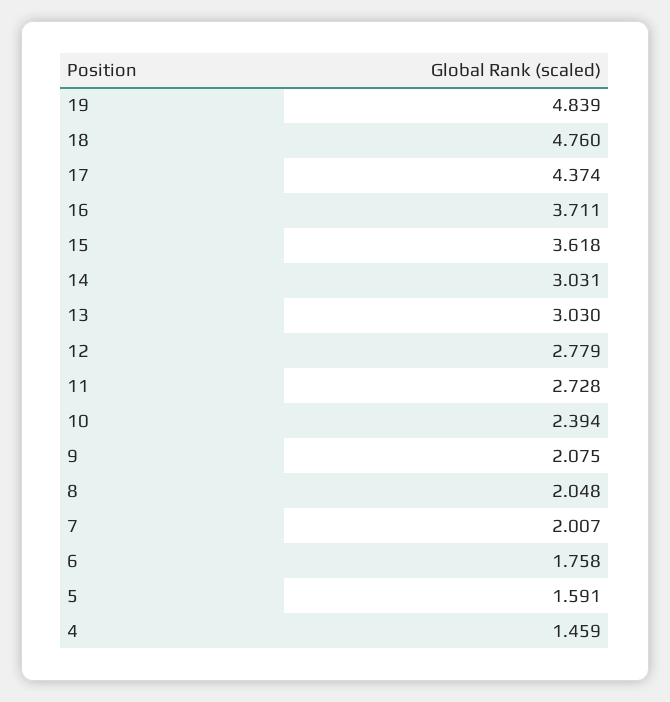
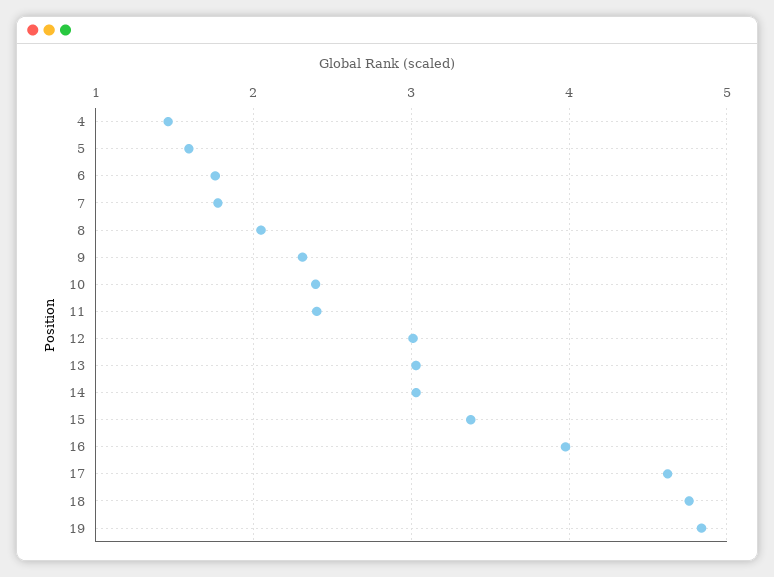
  {
    "19": 4.839,
    "18": 4.76,
-   "17": 4.374,
+   "17": 4.6,
-   "16": 3.711,
+   "16": 4,
-   "15": 3.618,
+   "15": 3.4,
    "14": 3.031,
    "13": 3.03,
-   "12": 2.779,
+   "12": 3,
-   "11": 2.728,
+   "11": 2.4,
    "10": 2.394,
-   "9": 2.075,
+   "9": 2.3,
    "8": 2.048,
-   "7": 2.007,
+   "7": 1.8,
    "6": 1.758,
    "5": 1.591,
    "4": 1.459
  }

